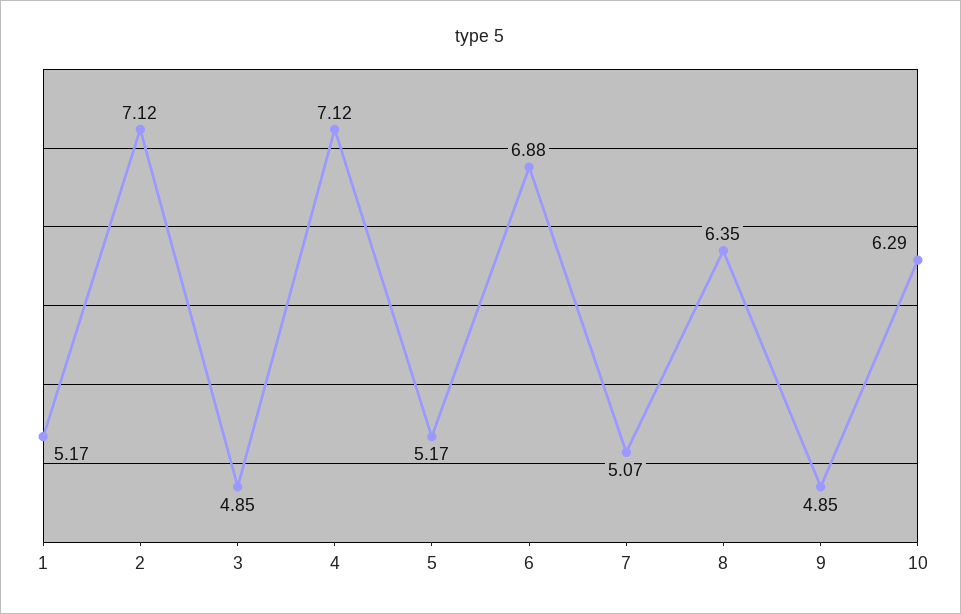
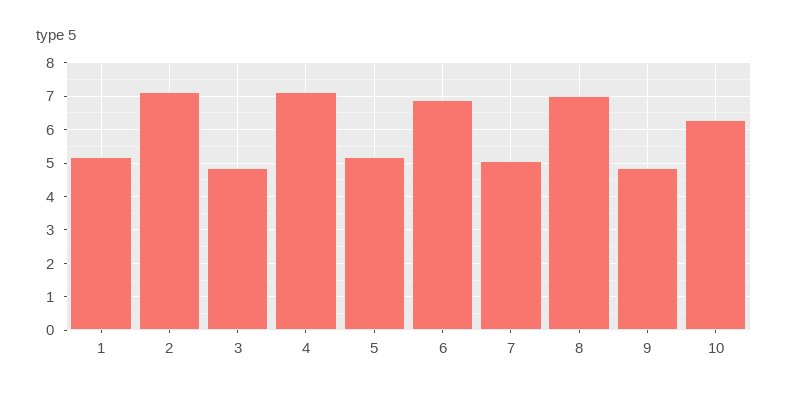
  {
    "1": 5.17,
    "2": 7.12,
    "3": 4.85,
    "4": 7.12,
    "5": 5.17,
    "6": 6.88,
    "7": 5.07,
-   "8": 6.35,
+   "8": 7,
    "9": 4.85,
    "10": 6.29
  }

